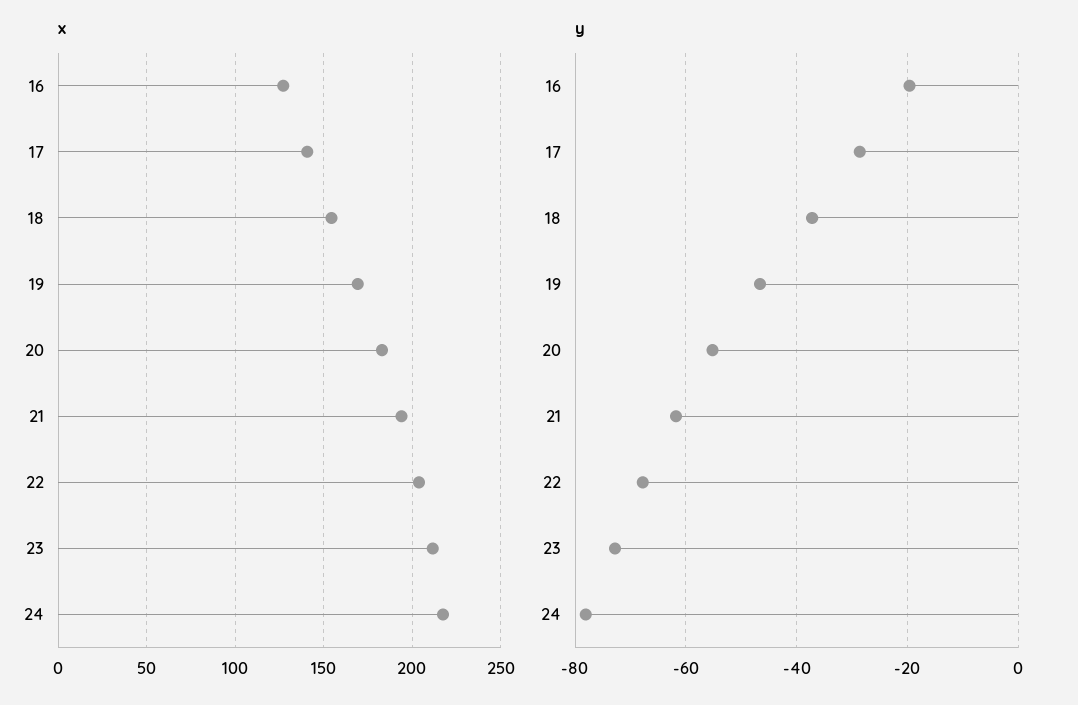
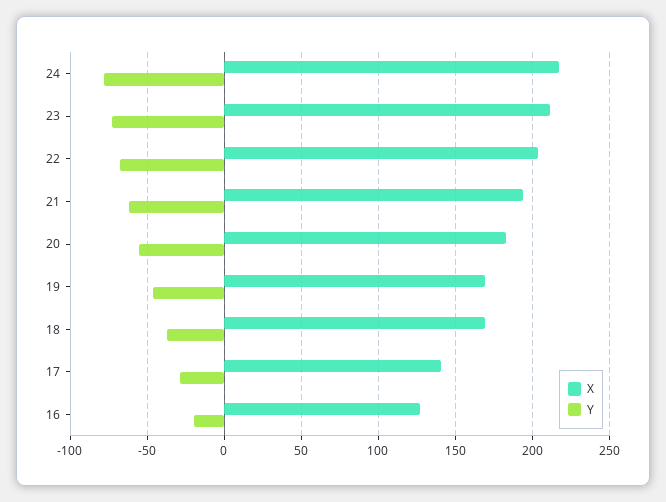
  {
    "x": {
      "16": 125,
      "17": 140,
-     "18": 155,
+     "18": 170,
      "19": 170,
      "20": 185,
      "21": 195,
      "22": 205,
      "23": 210,
      "24": 215
    },
    "y": {
      "16": -20,
      "17": -28,
      "18": -38,
      "19": -46,
      "20": -56,
      "21": -62,
      "22": -68,
      "23": -72,
      "24": -78
    }
  }

